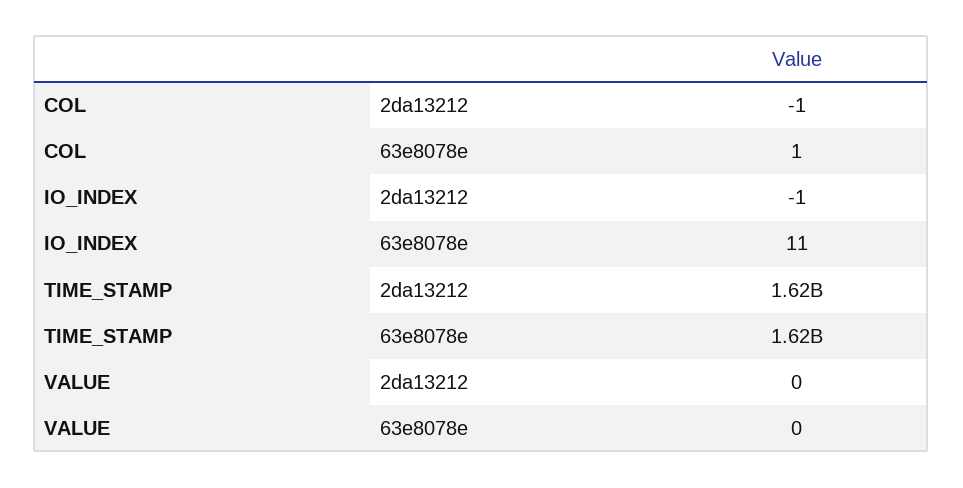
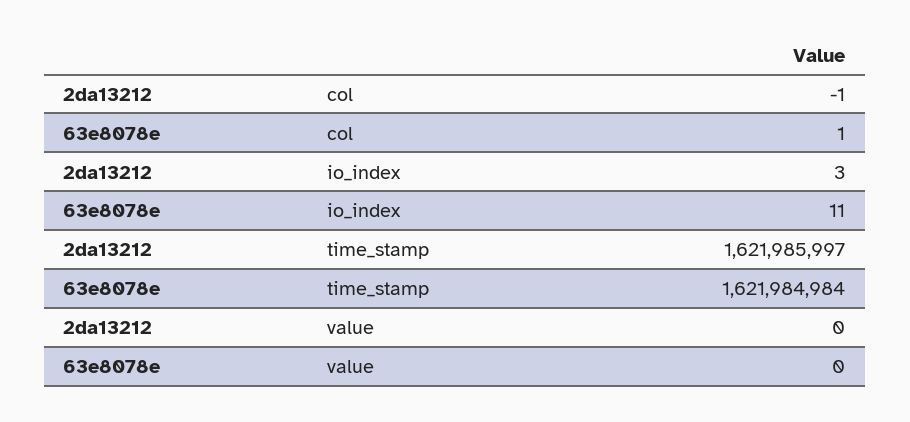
  {
    "COL": {
      "2da13212": -1,
      "63e8078e": 1
    },
    "IO_INDEX": {
-     "2da13212": -1,
+     "2da13212": 3,
      "63e8078e": 11
    },
    "TIME_STAMP": {
      "2da13212": 1621985997,
      "63e8078e": 1621984984
    },
    "VALUE": {
      "2da13212": 0,
      "63e8078e": 0
    }
  }

